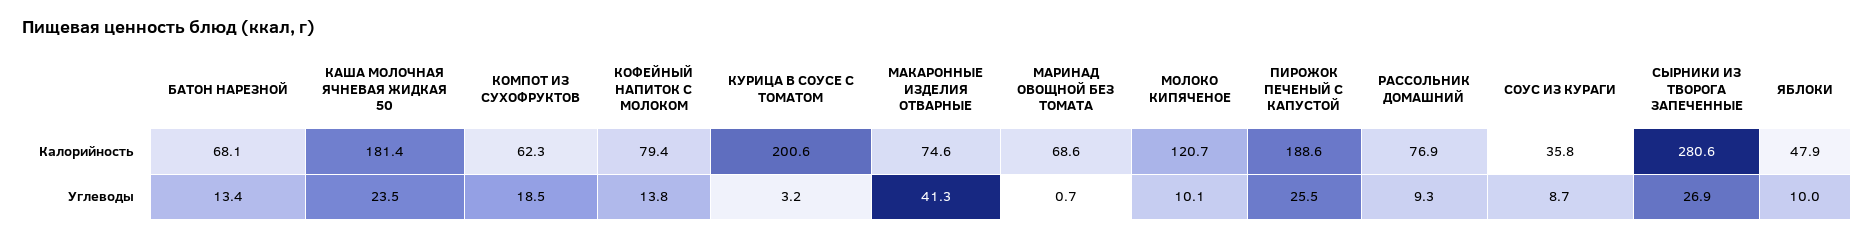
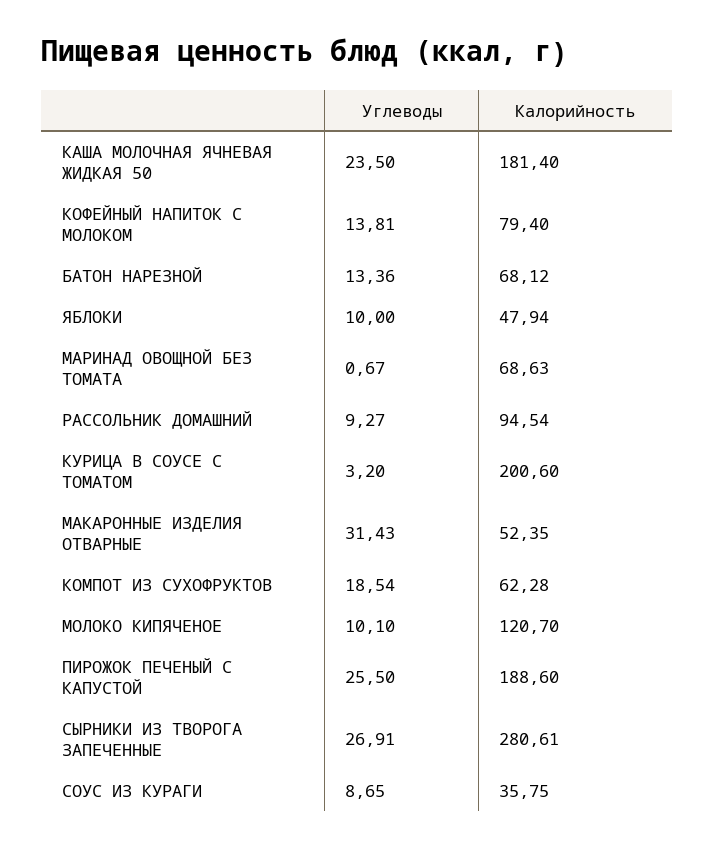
  {
    "БАТОН НАРЕЗНОЙ": {
      "Калорийность": 68.12,
      "Углеводы": 13.36
    },
    "КАША МОЛОЧНАЯ ЯЧНЕВАЯ ЖИДКАЯ 50": {
      "Калорийность": 181.4,
      "Углеводы": 23.5
    },
    "КОМПОТ ИЗ СУХОФРУКТОВ": {
      "Калорийность": 62.28,
      "Углеводы": 18.54
    },
    "КОФЕЙНЫЙ НАПИТОК С МОЛОКОМ": {
      "Калорийность": 79.4,
      "Углеводы": 13.81
    },
    "КУРИЦА В СОУСЕ С ТОМАТОМ": {
      "Калорийность": 200.6,
      "Углеводы": 3.2
    },
    "МАКАРОННЫЕ ИЗДЕЛИЯ ОТВАРНЫЕ": {
-     "Калорийность": 74.6,
+     "Калорийность": 52.35,
-     "Углеводы": 41.3
+     "Углеводы": 31.43
    },
    "МАРИНАД ОВОЩНОЙ БЕЗ ТОМАТА": {
      "Калорийность": 68.63,
      "Углеводы": 0.67
    },
    "МОЛОКО КИПЯЧЕНОЕ": {
      "Калорийность": 120.7,
      "Углеводы": 10.1
    },
    "ПИРОЖОК ПЕЧЕНЫЙ С КАПУСТОЙ": {
      "Калорийность": 188.6,
      "Углеводы": 25.5
    },
    "РАССОЛЬНИК ДОМАШНИЙ": {
-     "Калорийность": 76.9,
+     "Калорийность": 94.54,
      "Углеводы": 9.27
    },
    "СОУС ИЗ КУРАГИ": {
      "Калорийность": 35.75,
      "Углеводы": 8.65
    },
    "СЫРНИКИ ИЗ ТВОРОГА ЗАПЕЧЕННЫЕ": {
      "Калорийность": 280.61,
      "Углеводы": 26.91
    },
    "ЯБЛОКИ": {
      "Калорийность": 47.94,
      "Углеводы": 10
    }
  }

